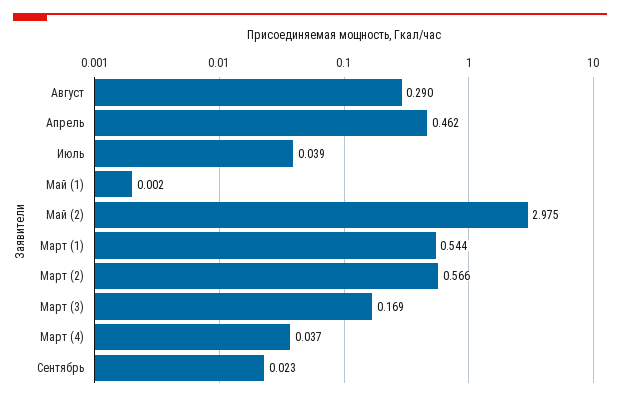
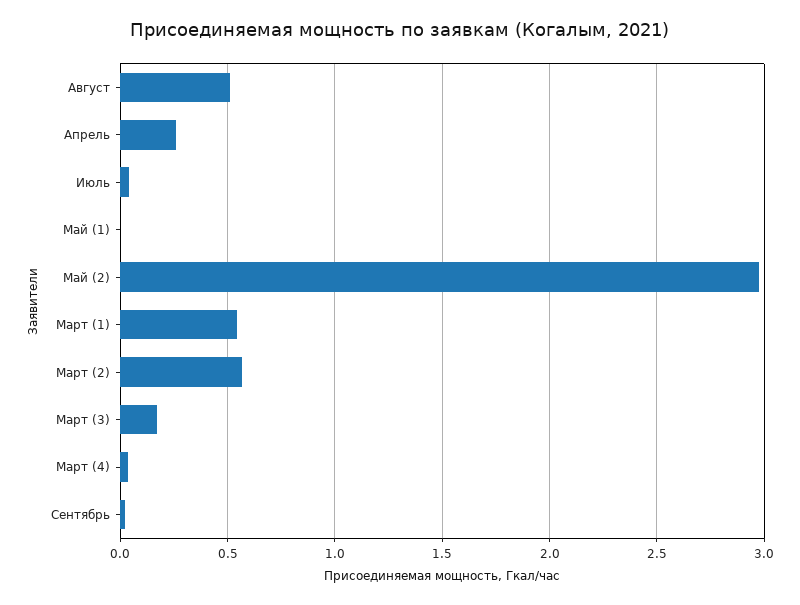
  {
-   "Август": 0.29,
+   "Август": 0.5,
-   "Апрель": 0.462,
+   "Апрель": 0.25,
    "Июль": 0.039,
    "Май (1)": 0.002,
    "Май (2)": 2.975,
    "Март (1)": 0.544,
    "Март (2)": 0.566,
    "Март (3)": 0.169,
    "Март (4)": 0.037,
    "Сентябрь": 0.023
  }

